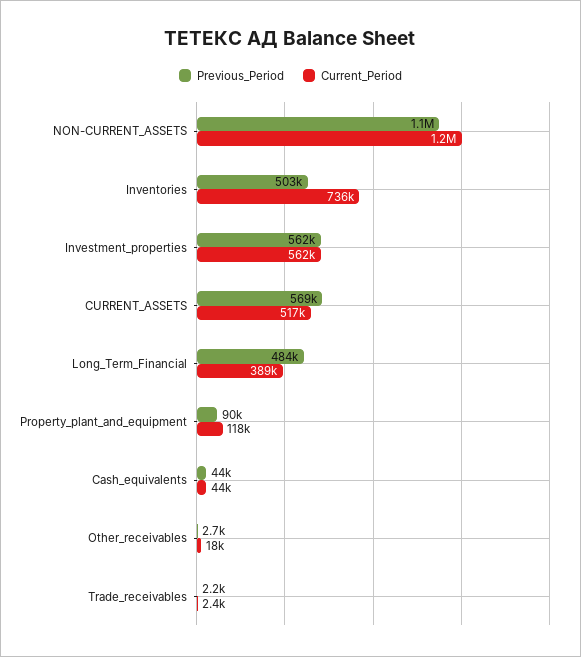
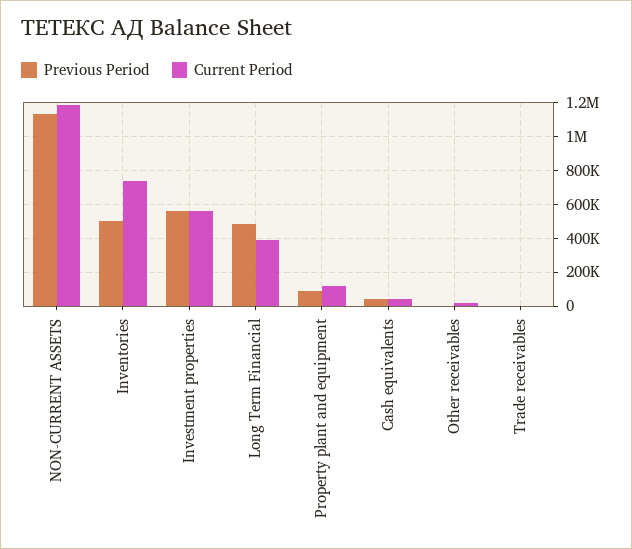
  {
    "Previous_Period": {
      "NON-CURRENT_ASSETS": 1100000,
      "Inventories": 503000,
      "Investment_properties": 562000,
-     "CURRENT_ASSETS": 569000,
      "Long_Term_Financial": 484000,
      "Property_plant_and_equipment": 90000,
      "Cash_equivalents": 44000,
      "Other_receivables": 2700,
      "Trade_receivables": 2200
    },
    "Current_Period": {
      "NON-CURRENT_ASSETS": 1200000,
      "Inventories": 736000,
      "Investment_properties": 562000,
-     "CURRENT_ASSETS": 517000,
      "Long_Term_Financial": 389000,
      "Property_plant_and_equipment": 118000,
      "Cash_equivalents": 44000,
      "Other_receivables": 18000,
      "Trade_receivables": 2400
    }
  }

